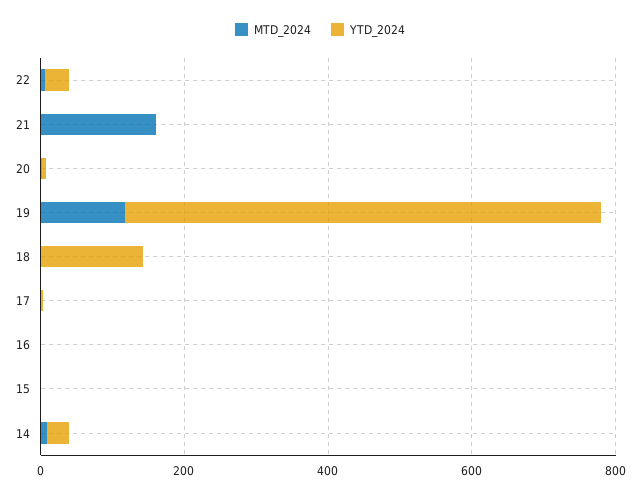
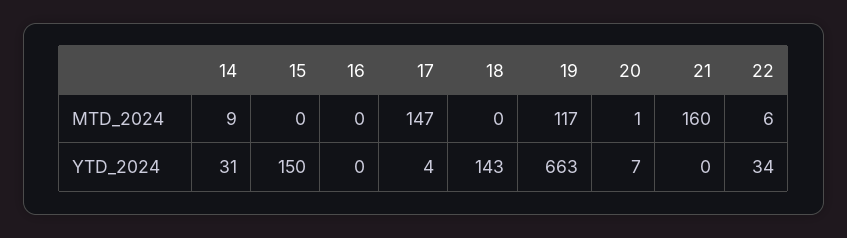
  {
    "MTD_2024": {
      "22": 6,
      "21": 160,
      "20": 1,
      "19": 117,
      "18": 0,
-     "17": 0,
+     "17": 147,
      "16": 0,
      "15": 0,
      "14": 9
    },
    "YTD_2024": {
      "22": 34,
      "21": 0,
      "20": 7,
      "19": 663,
      "18": 143,
      "17": 4,
      "16": 0,
-     "15": 0,
+     "15": 150,
      "14": 31
    }
  }

